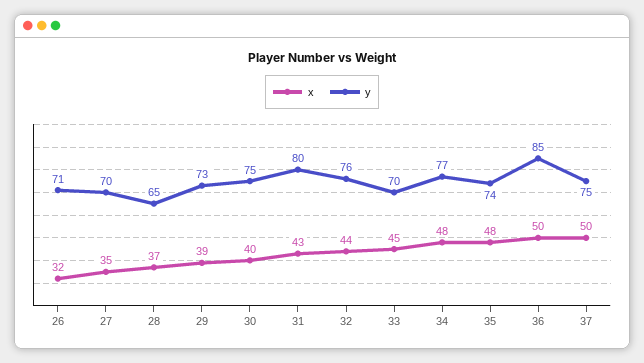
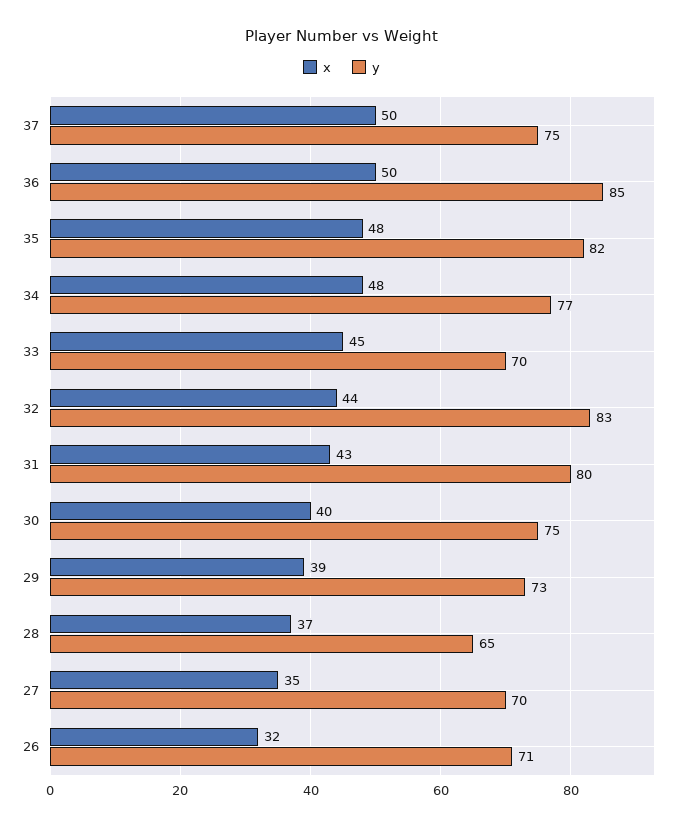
  {
    "x": {
      "26": 32,
      "27": 35,
      "28": 37,
      "29": 39,
      "30": 40,
      "31": 43,
      "32": 44,
      "33": 45,
      "34": 48,
      "35": 48,
      "36": 50,
      "37": 50
    },
    "y": {
      "26": 71,
      "27": 70,
      "28": 65,
      "29": 73,
      "30": 75,
      "31": 80,
-     "32": 76,
+     "32": 83,
      "33": 70,
      "34": 77,
-     "35": 74,
+     "35": 82,
      "36": 85,
      "37": 75
    }
  }

